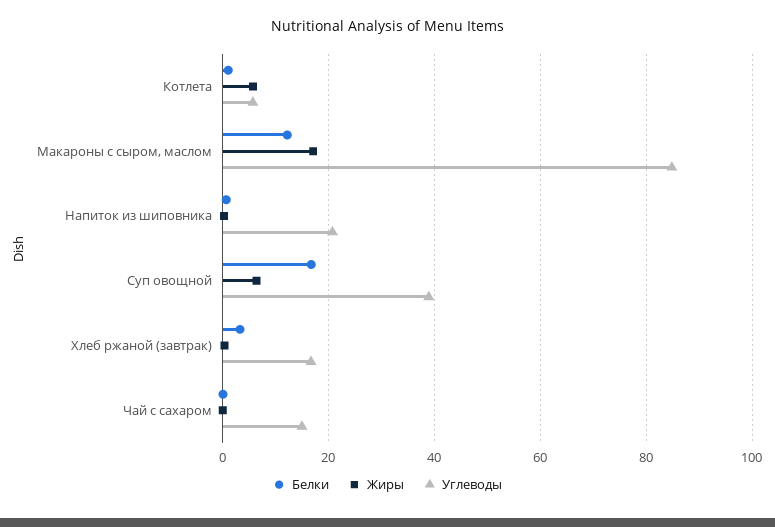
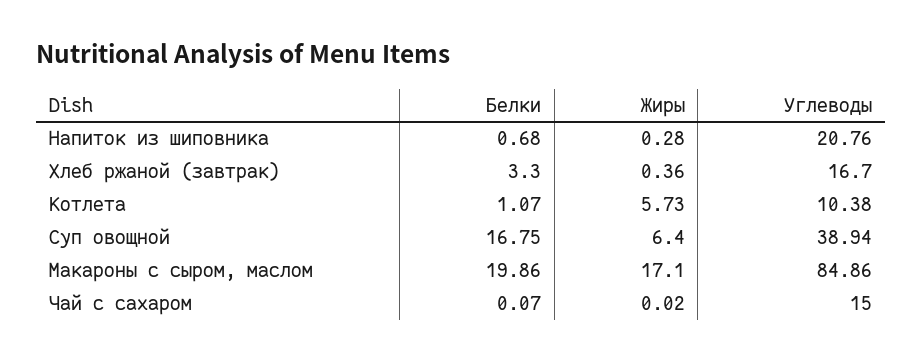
  {
    "Белки": {
      "Котлета": 1.07,
-     "Макароны с сыром, маслом": 12,
+     "Макароны с сыром, маслом": 19.86,
      "Напиток из шиповника": 0.68,
      "Суп овощной": 16.75,
      "Хлеб ржаной (завтрак)": 3.3,
      "Чай с сахаром": 0.07
    },
    "Жиры": {
      "Котлета": 5.73,
      "Макароны с сыром, маслом": 17.1,
      "Напиток из шиповника": 0.28,
      "Суп овощной": 6.4,
      "Хлеб ржаной (завтрак)": 0.36,
      "Чай с сахаром": 0.02
    },
    "Углеводы": {
-     "Котлета": 6,
+     "Котлета": 10.38,
      "Макароны с сыром, маслом": 84.86,
      "Напиток из шиповника": 20.76,
      "Суп овощной": 38.94,
      "Хлеб ржаной (завтрак)": 16.7,
      "Чай с сахаром": 15
    }
  }

